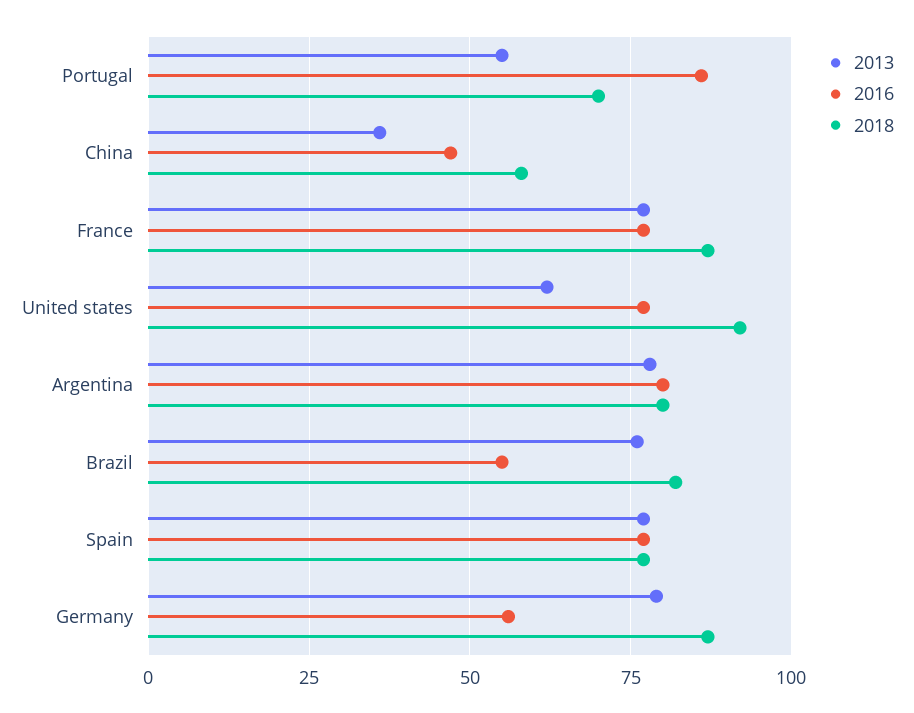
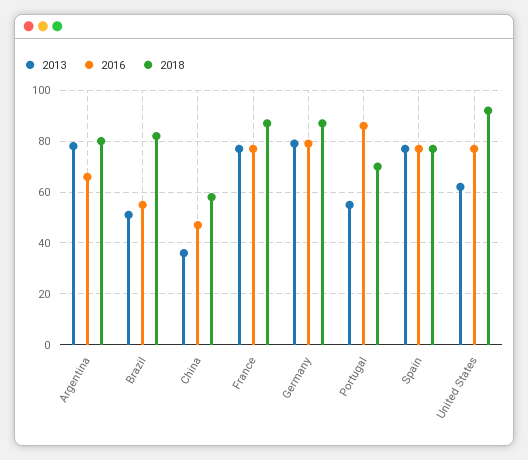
  {
    "2013": {
      "Portugal": 55,
      "China": 35,
      "France": 75,
      "United states": 60,
      "Argentina": 80,
-     "Brazil": 75,
+     "Brazil": 50,
      "Spain": 75,
      "Germany": 80
    },
    "2016": {
      "Portugal": 85,
      "China": 45,
      "France": 75,
      "United states": 75,
-     "Argentina": 80,
+     "Argentina": 65,
      "Brazil": 55,
      "Spain": 75,
-     "Germany": 55
+     "Germany": 80
    },
    "2018": {
      "Portugal": 70,
      "China": 60,
      "France": 85,
      "United states": 90,
      "Argentina": 80,
      "Brazil": 80,
      "Spain": 75,
      "Germany": 85
    }
  }

